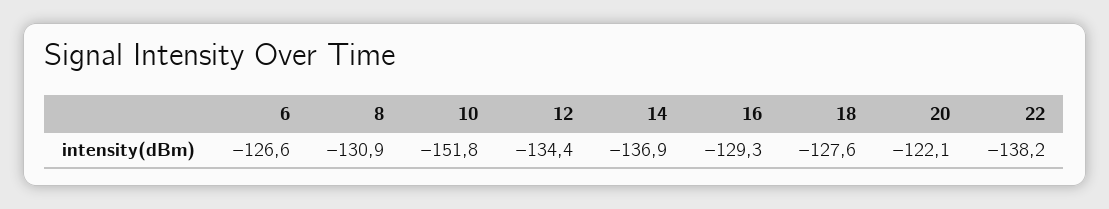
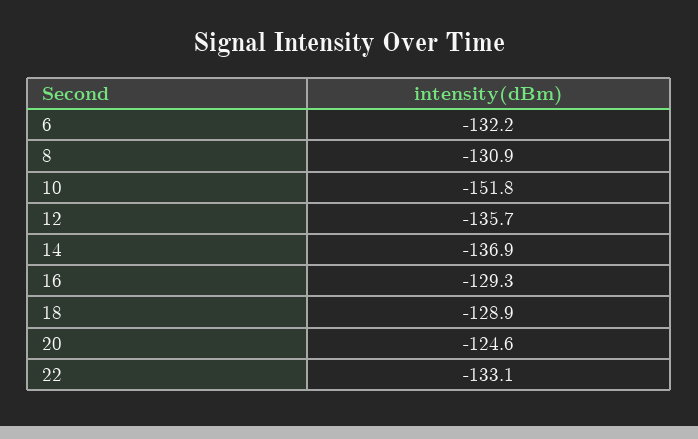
  {
-   "6": -126.6,
+   "6": -132.2,
    "8": -130.9,
    "10": -151.8,
-   "12": -134.4,
+   "12": -135.7,
    "14": -136.9,
    "16": -129.3,
-   "18": -127.6,
+   "18": -128.9,
-   "20": -122.1,
+   "20": -124.6,
-   "22": -138.2
+   "22": -133.1
  }

